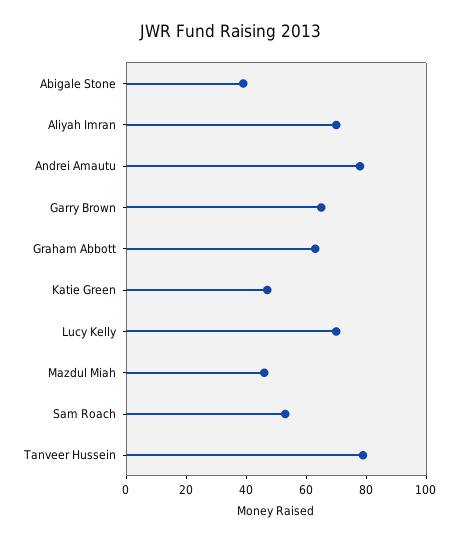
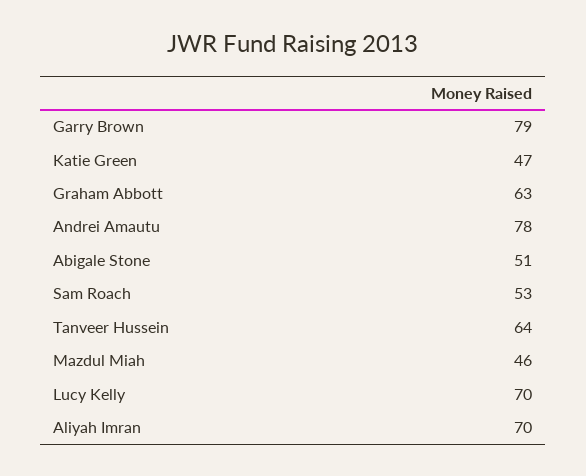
  {
-   "Abigale Stone": 40,
+   "Abigale Stone": 51,
    "Aliyah Imran": 70,
    "Andrei Amautu": 78,
-   "Garry Brown": 65,
+   "Garry Brown": 79,
    "Graham Abbott": 63,
    "Katie Green": 47,
    "Lucy Kelly": 70,
    "Mazdul Miah": 46,
    "Sam Roach": 53,
-   "Tanveer Hussein": 80
+   "Tanveer Hussein": 64
  }

